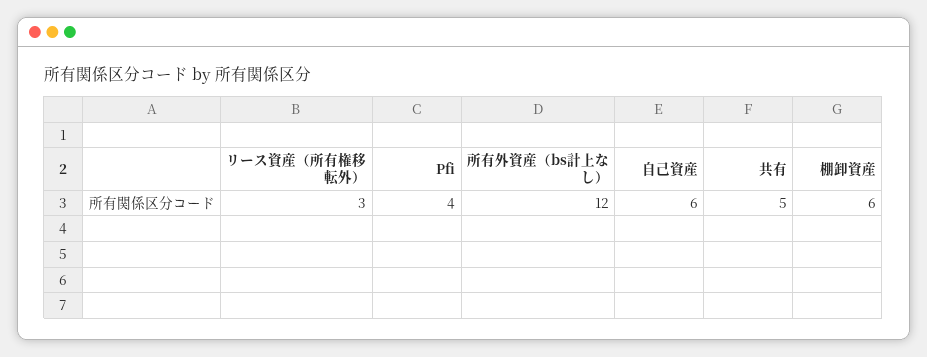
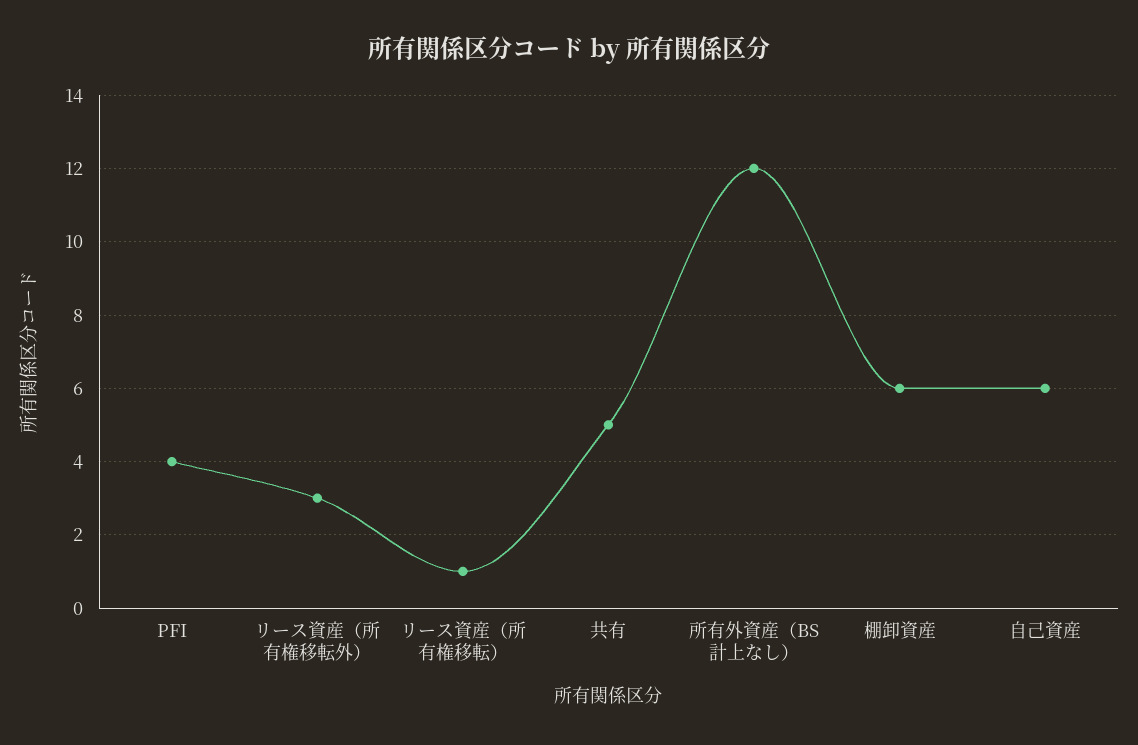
  {
    "リース資産（所有権移転外）": 3,
    "Pfi": 4,
    "所有外資産（bs計上なし）": 12,
    "自己資産": 6,
    "共有": 5,
-   "棚卸資産": 6
+   "棚卸資産": 6,
+   "リース資産（所有権移転）": 1
  }

